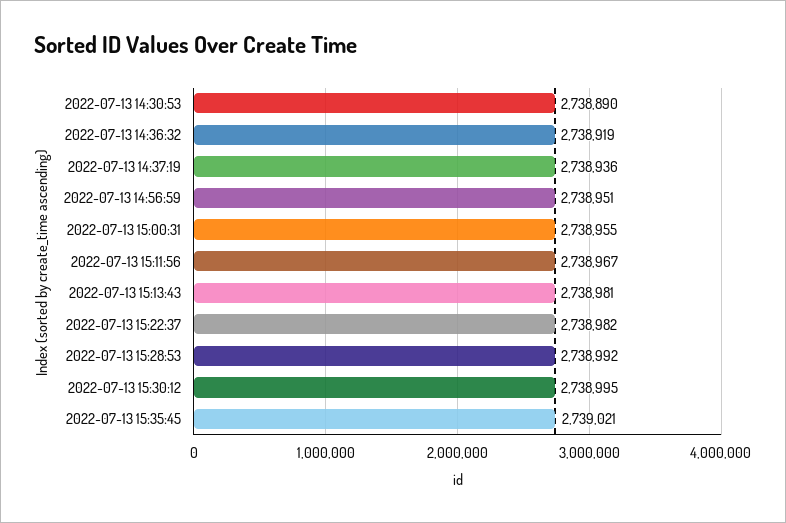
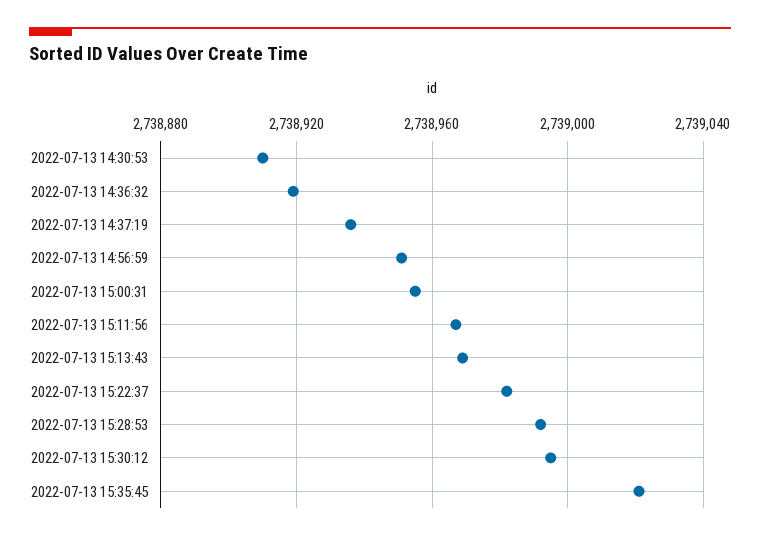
  {
-   "2022-07-13 14:30:53": 2738890,
+   "2022-07-13 14:30:53": 2738910,
    "2022-07-13 14:36:32": 2738919,
    "2022-07-13 14:37:19": 2738936,
    "2022-07-13 14:56:59": 2738951,
    "2022-07-13 15:00:31": 2738955,
    "2022-07-13 15:11:56": 2738967,
-   "2022-07-13 15:13:43": 2738981,
+   "2022-07-13 15:13:43": 2738970,
    "2022-07-13 15:22:37": 2738982,
    "2022-07-13 15:28:53": 2738992,
    "2022-07-13 15:30:12": 2738995,
    "2022-07-13 15:35:45": 2739021
  }

